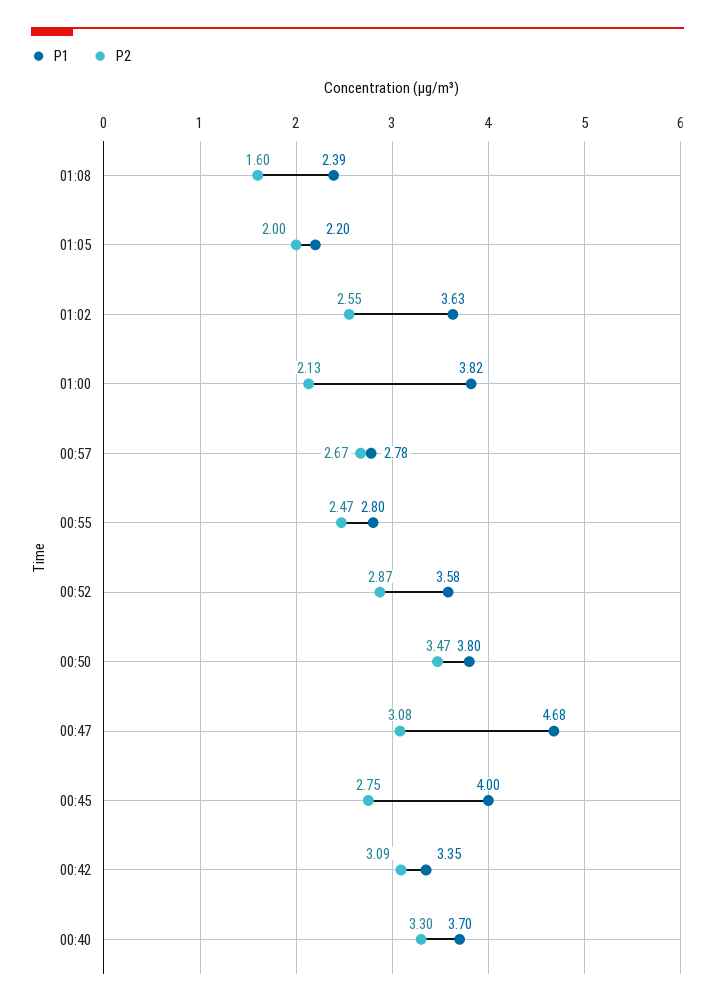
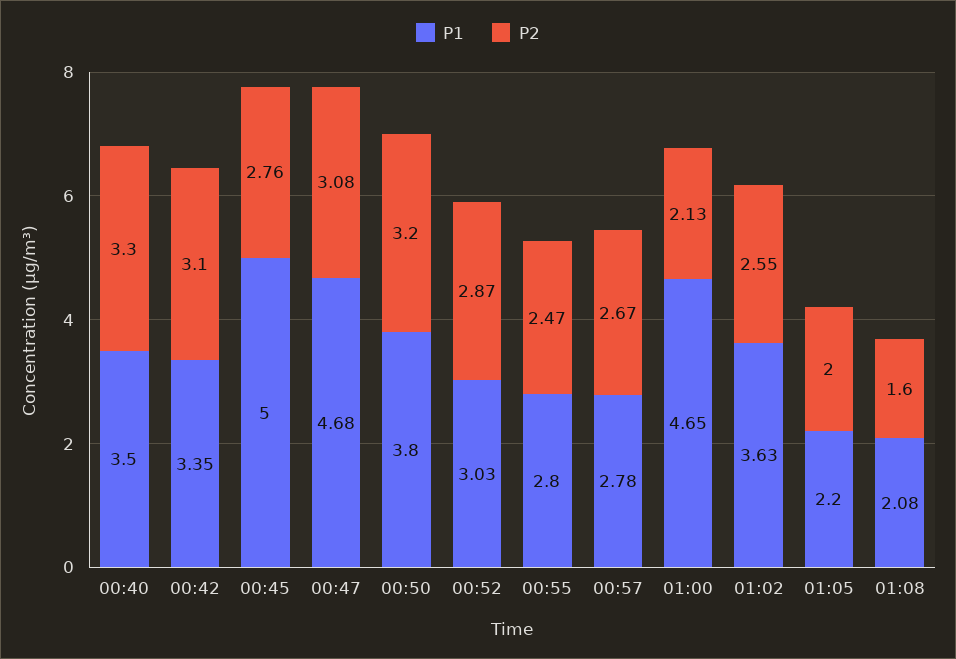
  {
    "P1": {
-     "01:08": 2.39,
+     "01:08": 2.08,
      "01:05": 2.2,
      "01:02": 3.63,
-     "01:00": 3.82,
+     "01:00": 4.65,
      "00:57": 2.78,
      "00:55": 2.8,
-     "00:52": 3.58,
+     "00:52": 3.03,
      "00:50": 3.8,
      "00:47": 4.68,
-     "00:45": 4,
+     "00:45": 5,
      "00:42": 3.35,
-     "00:40": 3.7
+     "00:40": 3.5
    },
    "P2": {
      "01:08": 1.6,
      "01:05": 2,
      "01:02": 2.55,
      "01:00": 2.13,
      "00:57": 2.67,
      "00:55": 2.47,
      "00:52": 2.87,
-     "00:50": 3.47,
+     "00:50": 3.2,
      "00:47": 3.08,
-     "00:45": 2.75,
+     "00:45": 2.76,
-     "00:42": 3.09,
+     "00:42": 3.1,
      "00:40": 3.3
    }
  }

